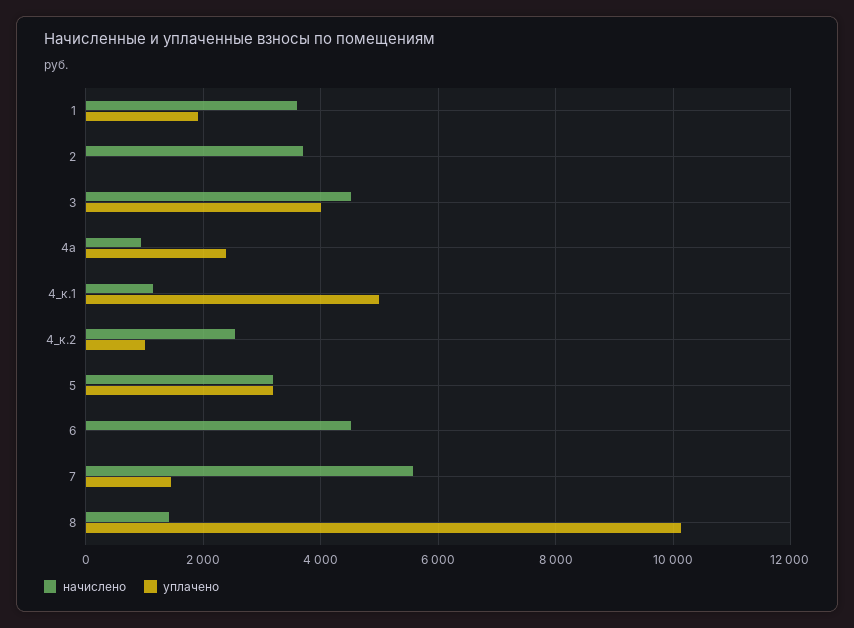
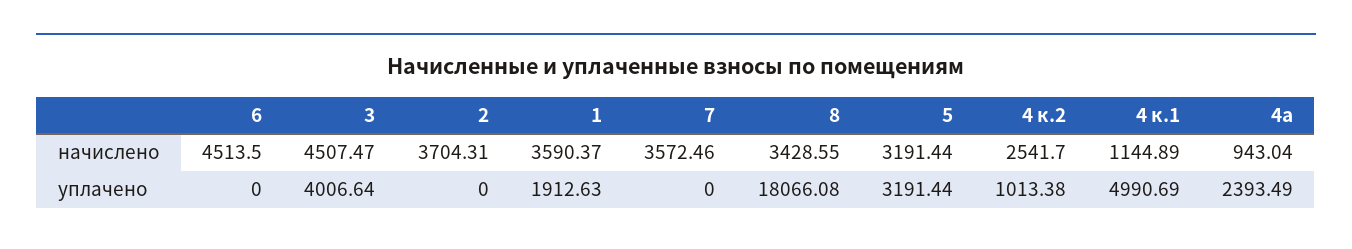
  {
    "начислено": {
      "1": 3590.37,
      "2": 3704.31,
      "3": 4507.47,
      "4а": 943.04,
      "4_к.1": 1144.89,
      "4_к.2": 2541.7,
      "5": 3191.44,
      "6": 4513.5,
-     "7": 5600,
+     "7": 3572.46,
-     "8": 1400
+     "8": 3428.55
    },
    "уплачено": {
      "1": 1912.63,
      "2": 0,
      "3": 4006.64,
      "4а": 2393.49,
      "4_к.1": 4990.69,
      "4_к.2": 1013.38,
      "5": 3191.44,
      "6": 0,
-     "7": 1400,
+     "7": 0,
-     "8": 10200
+     "8": 18066.08
    }
  }

